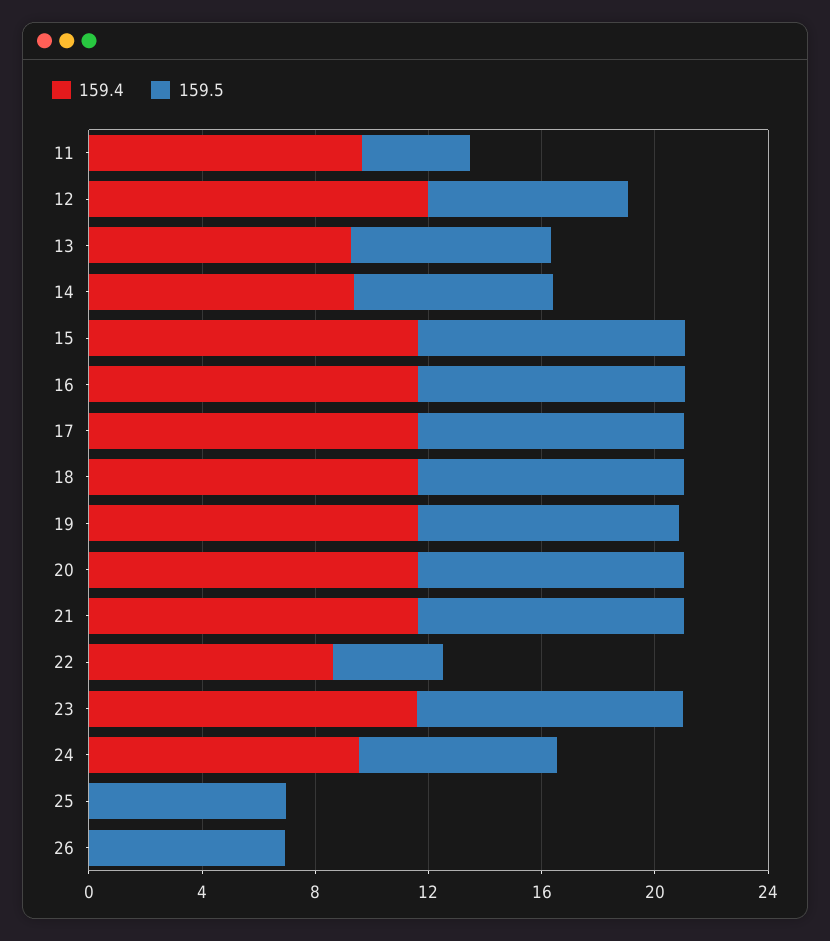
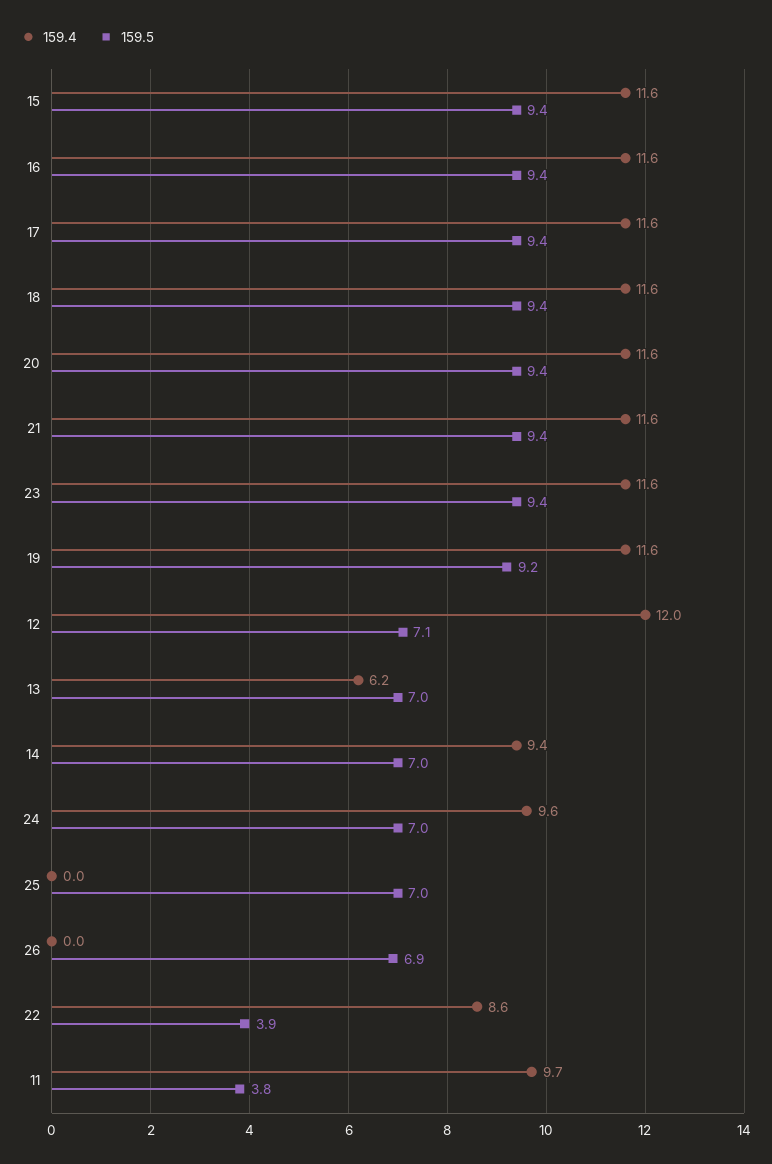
  {
    "159.4": {
      "11": 9.7,
      "12": 12,
-     "13": 9,
+     "13": 6.2,
      "14": 9.4,
      "15": 11.6,
      "16": 11.6,
      "17": 11.6,
      "18": 11.6,
      "19": 11.6,
      "20": 11.6,
      "21": 11.6,
      "22": 8.6,
      "23": 11.6,
      "24": 9.6,
      "25": 0,
      "26": 0
    },
    "159.5": {
      "11": 3.8,
      "12": 7.1,
      "13": 7,
      "14": 7,
      "15": 9.4,
      "16": 9.4,
      "17": 9.4,
      "18": 9.4,
      "19": 9.2,
      "20": 9.4,
      "21": 9.4,
      "22": 3.9,
      "23": 9.4,
      "24": 7,
      "25": 7,
      "26": 6.9
    }
  }

